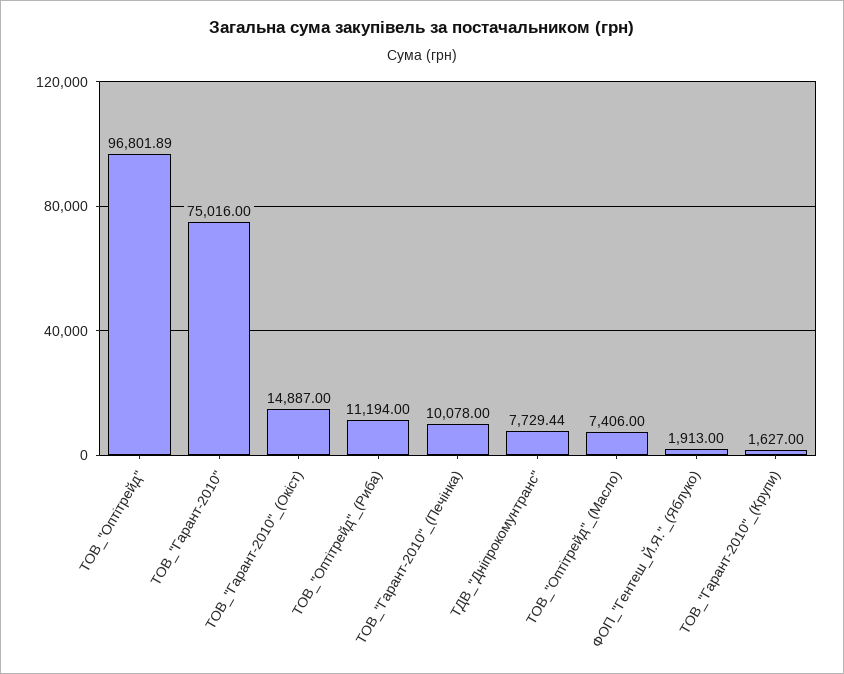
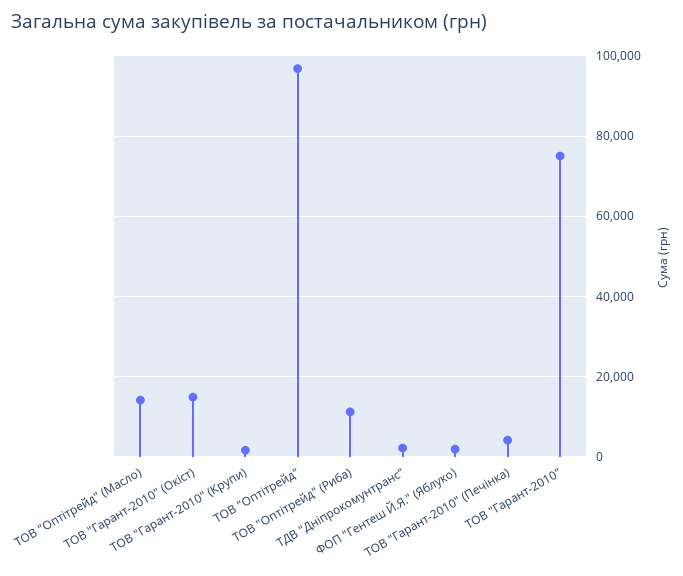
  {
    "ТОВ_\"Оптітрейд\"": 96801.89,
    "ТОВ_\"Гарант-2010\"": 75016,
    "ТОВ_\"Гарант-2010\"_(Окіст)": 14887,
    "ТОВ_\"Оптітрейд\"_(Риба)": 11194,
-   "ТОВ_\"Гарант-2010\"_(Печінка)": 10078,
+   "ТОВ_\"Гарант-2010\"_(Печінка)": 4000,
-   "ТДВ_\"Дніпрокомунтранс\"": 7729.44,
+   "ТДВ_\"Дніпрокомунтранс\"": 2000,
-   "ТОВ_\"Оптітрейд\"_(Масло)": 7406,
+   "ТОВ_\"Оптітрейд\"_(Масло)": 14000,
    "ФОП_\"Гентеш_Й.Я.\"_(Яблуко)": 1913,
    "ТОВ_\"Гарант-2010\"_(Крупи)": 1627
  }

